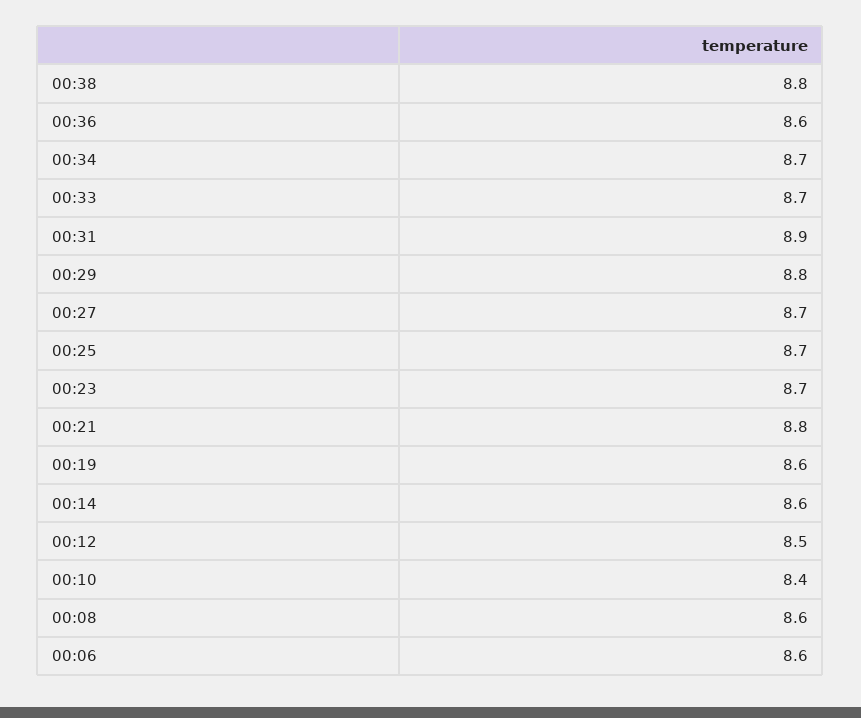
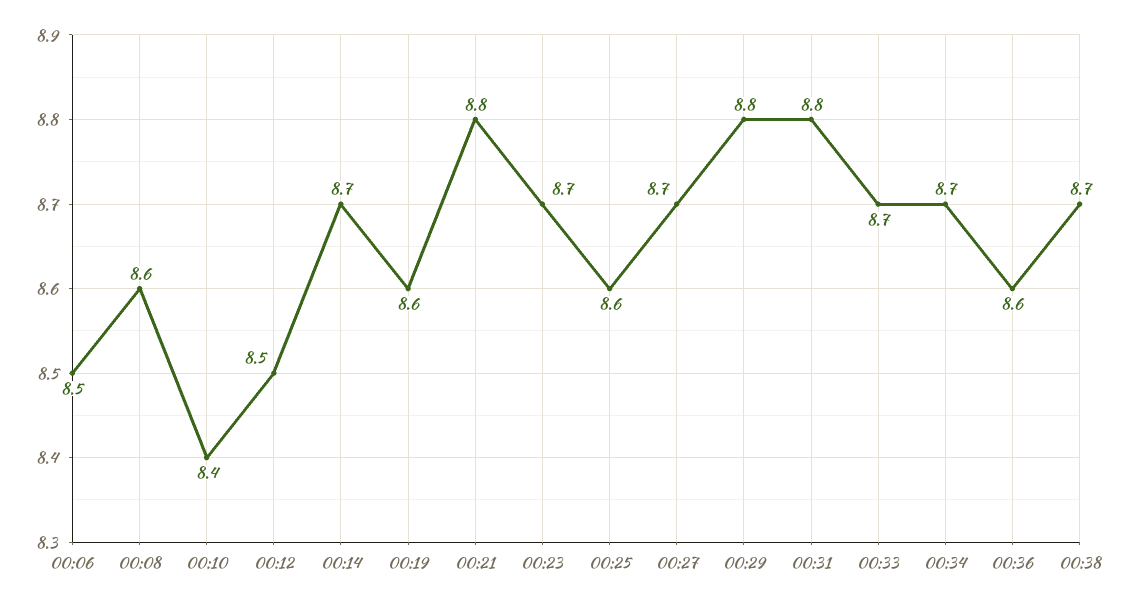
  {
-   "00:38": 8.8,
+   "00:38": 8.7,
    "00:36": 8.6,
    "00:34": 8.7,
    "00:33": 8.7,
-   "00:31": 8.9,
+   "00:31": 8.8,
    "00:29": 8.8,
    "00:27": 8.7,
-   "00:25": 8.7,
+   "00:25": 8.6,
    "00:23": 8.7,
    "00:21": 8.8,
    "00:19": 8.6,
-   "00:14": 8.6,
+   "00:14": 8.7,
    "00:12": 8.5,
    "00:10": 8.4,
    "00:08": 8.6,
-   "00:06": 8.6
+   "00:06": 8.5
  }

